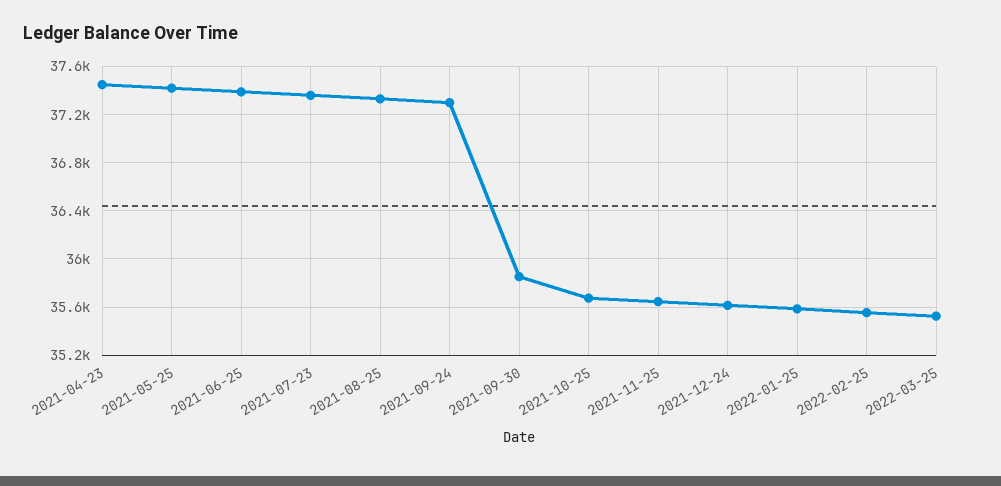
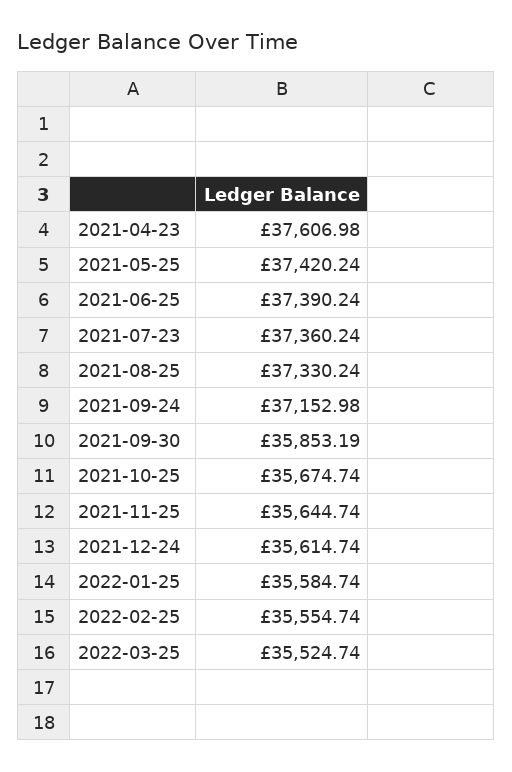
  {
-   "2021-04-23": 37450,
+   "2021-04-23": 37606.98,
    "2021-05-25": 37420.24,
    "2021-06-25": 37390.24,
    "2021-07-23": 37360.24,
    "2021-08-25": 37330.24,
-   "2021-09-24": 37300,
+   "2021-09-24": 37152.98,
    "2021-09-30": 35853.19,
    "2021-10-25": 35674.74,
    "2021-11-25": 35644.74,
    "2021-12-24": 35614.74,
    "2022-01-25": 35584.74,
    "2022-02-25": 35554.74,
    "2022-03-25": 35524.74
  }

